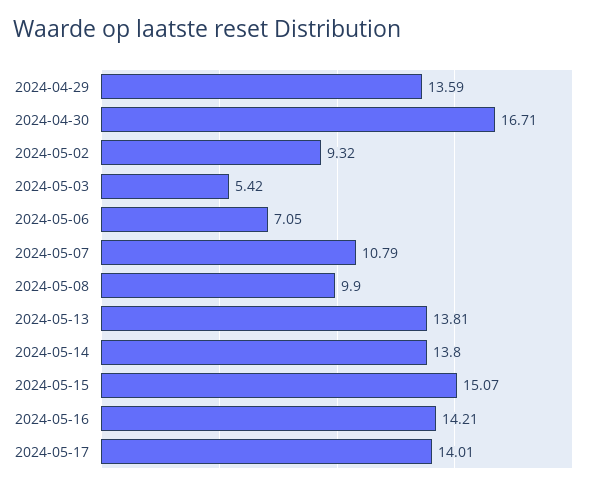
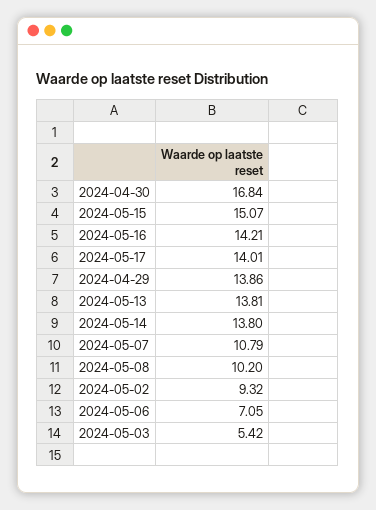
  {
-   "2024-04-29": 13.59,
+   "2024-04-29": 13.86,
-   "2024-04-30": 16.71,
+   "2024-04-30": 16.84,
    "2024-05-02": 9.32,
    "2024-05-03": 5.42,
    "2024-05-06": 7.05,
    "2024-05-07": 10.79,
-   "2024-05-08": 9.9,
+   "2024-05-08": 10.2,
    "2024-05-13": 13.81,
    "2024-05-14": 13.8,
    "2024-05-15": 15.07,
    "2024-05-16": 14.21,
    "2024-05-17": 14.01
  }

